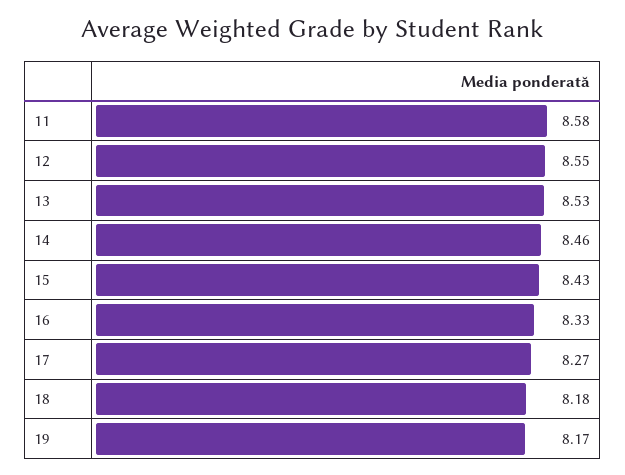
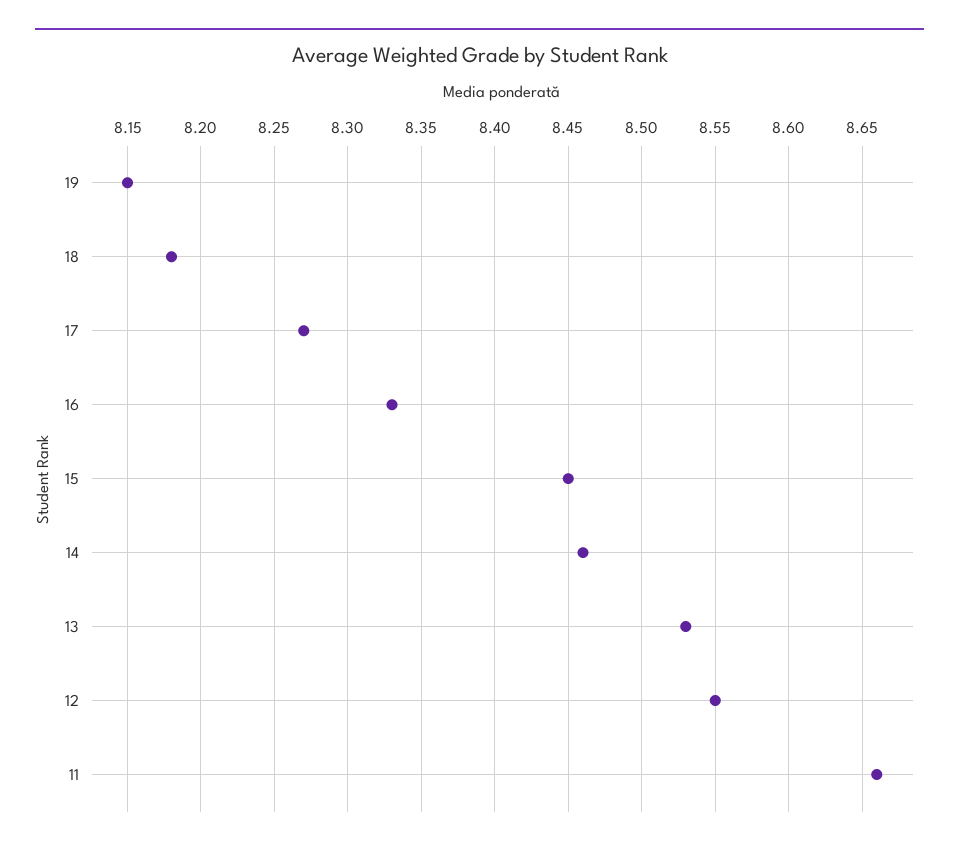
  {
-   "11": 8.58,
+   "11": 8.66,
    "12": 8.55,
    "13": 8.53,
    "14": 8.46,
-   "15": 8.43,
+   "15": 8.45,
    "16": 8.33,
    "17": 8.27,
    "18": 8.18,
-   "19": 8.17
+   "19": 8.15
  }

